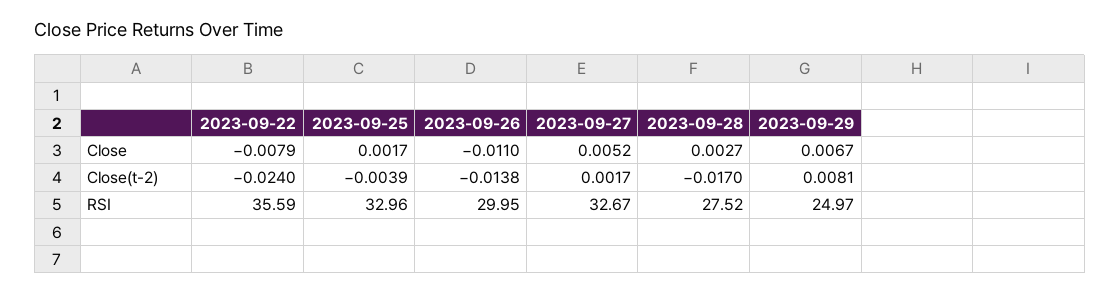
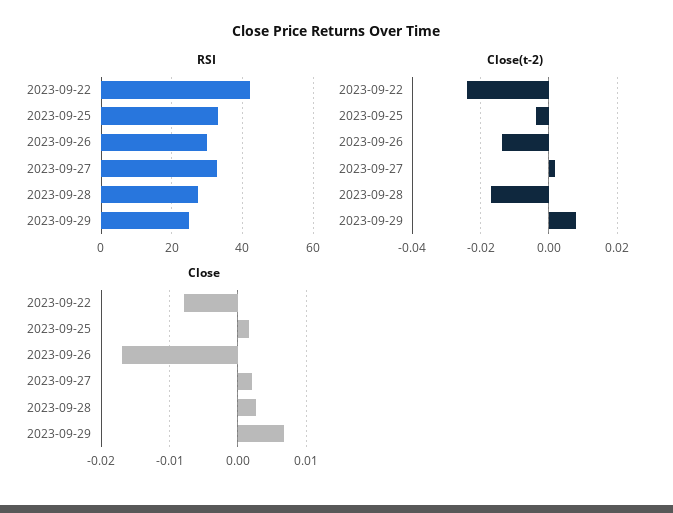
  {
    "Close": {
      "2023-09-22": -0.0079,
      "2023-09-25": 0.0017,
-     "2023-09-26": -0.011,
+     "2023-09-26": -0.017,
-     "2023-09-27": 0.0052,
+     "2023-09-27": 0.002,
      "2023-09-28": 0.0027,
      "2023-09-29": 0.0067
    },
    "Close(t-2)": {
      "2023-09-22": -0.024,
      "2023-09-25": -0.0039,
      "2023-09-26": -0.0138,
      "2023-09-27": 0.0017,
      "2023-09-28": -0.017,
      "2023-09-29": 0.0081
    },
    "RSI": {
-     "2023-09-22": 35.59,
+     "2023-09-22": 42,
      "2023-09-25": 32.96,
      "2023-09-26": 29.95,
      "2023-09-27": 32.67,
      "2023-09-28": 27.52,
      "2023-09-29": 24.97
    }
  }

